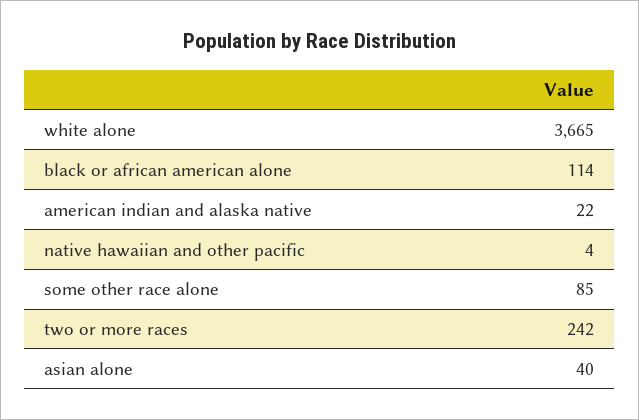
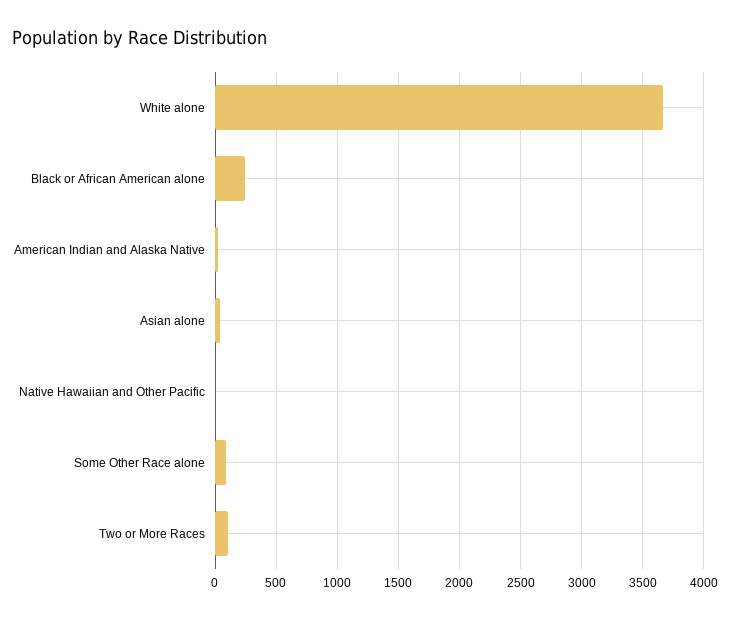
  {
    "white alone": 3665,
-   "black or african american alone": 114,
+   "black or african american alone": 250,
    "american indian and alaska native": 22,
    "native hawaiian and other pacific": 4,
    "some other race alone": 85,
-   "two or more races": 242,
+   "two or more races": 100,
    "asian alone": 40
  }

